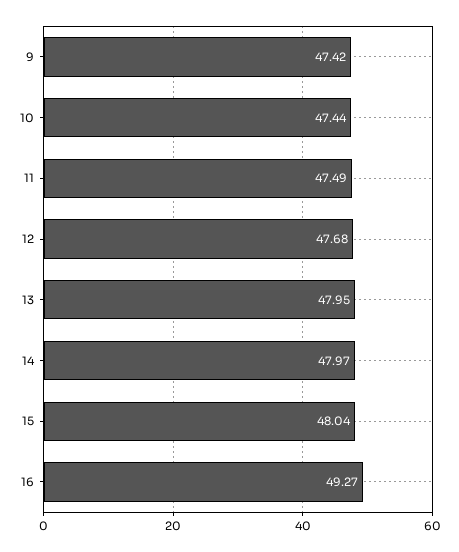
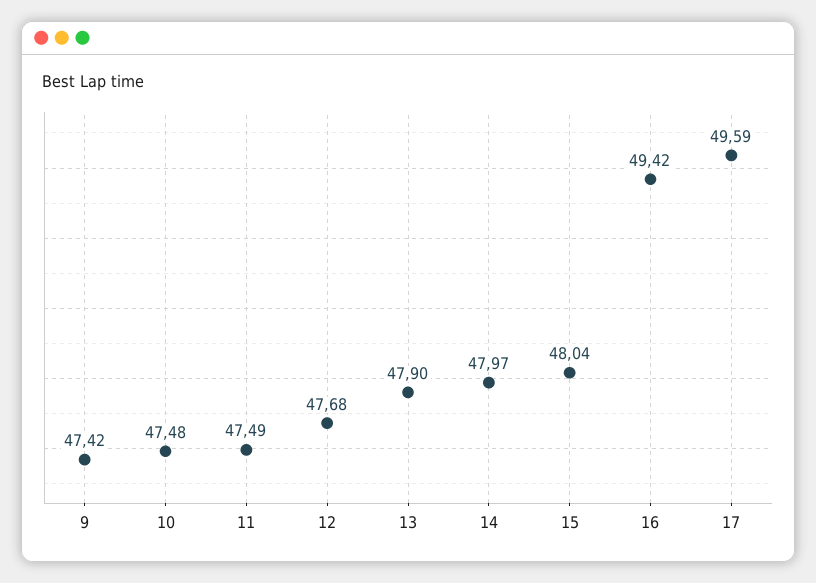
  {
    "9": 47.42,
-   "10": 47.44,
+   "10": 47.48,
    "11": 47.49,
    "12": 47.68,
-   "13": 47.95,
+   "13": 47.9,
    "14": 47.97,
    "15": 48.04,
-   "16": 49.27
+   "16": 49.42,
+   "17": 49.59
  }

